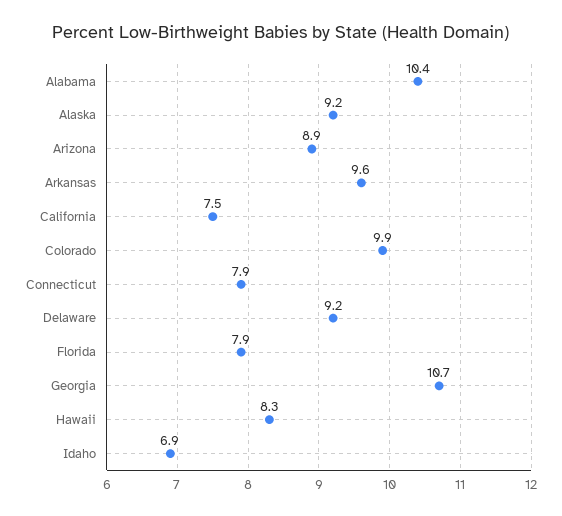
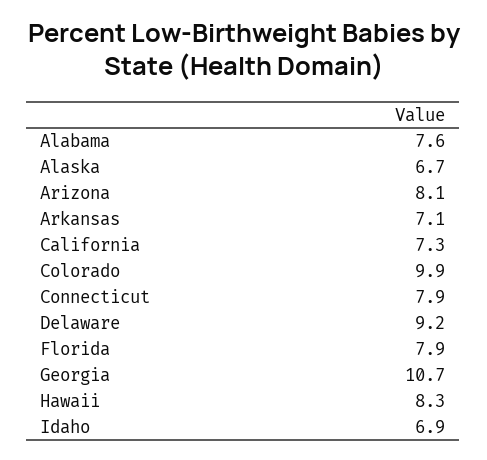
  {
-   "Alabama": 10.4,
+   "Alabama": 7.6,
-   "Alaska": 9.2,
+   "Alaska": 6.7,
-   "Arizona": 8.9,
+   "Arizona": 8.1,
-   "Arkansas": 9.6,
+   "Arkansas": 7.1,
-   "California": 7.5,
+   "California": 7.3,
    "Colorado": 9.9,
    "Connecticut": 7.9,
    "Delaware": 9.2,
    "Florida": 7.9,
    "Georgia": 10.7,
    "Hawaii": 8.3,
    "Idaho": 6.9
  }

